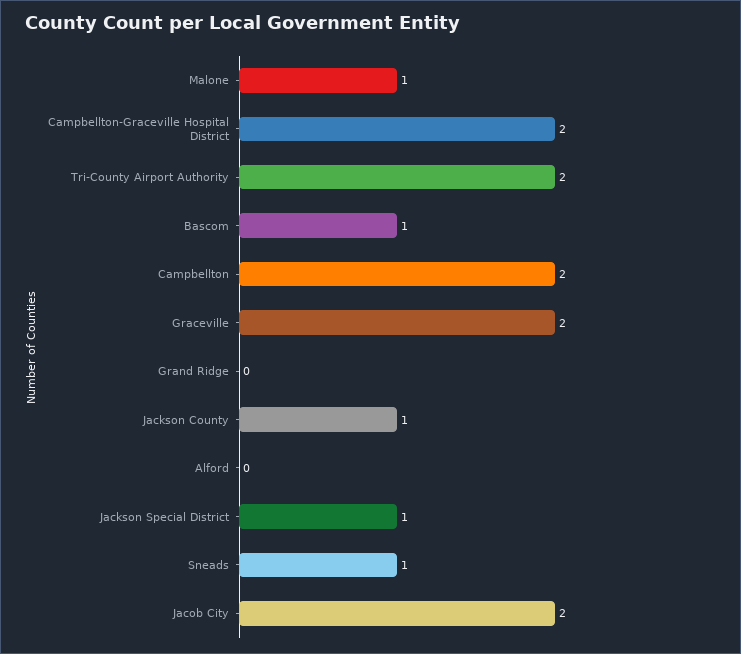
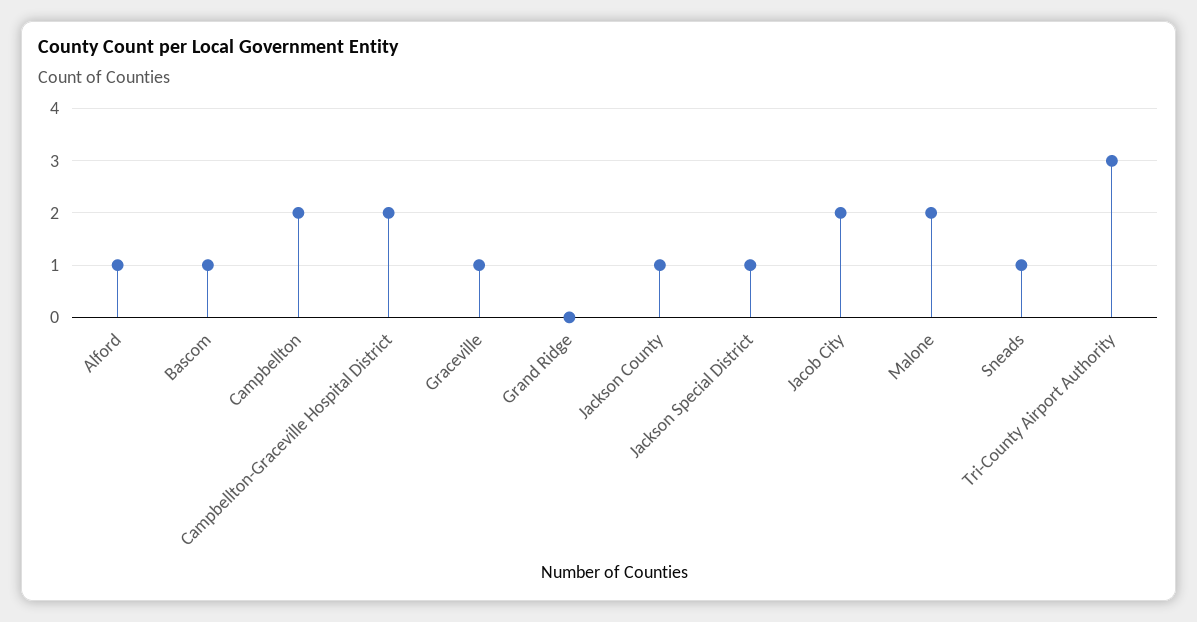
  {
-   "Malone": 1,
+   "Malone": 2,
    "Campbellton-Graceville Hospital District": 2,
-   "Tri-County Airport Authority": 2,
+   "Tri-County Airport Authority": 3,
    "Bascom": 1,
    "Campbellton": 2,
-   "Graceville": 2,
+   "Graceville": 1,
    "Grand Ridge": 0,
    "Jackson County": 1,
-   "Alford": 0,
+   "Alford": 1,
    "Jackson Special District": 1,
    "Sneads": 1,
    "Jacob City": 2
  }

